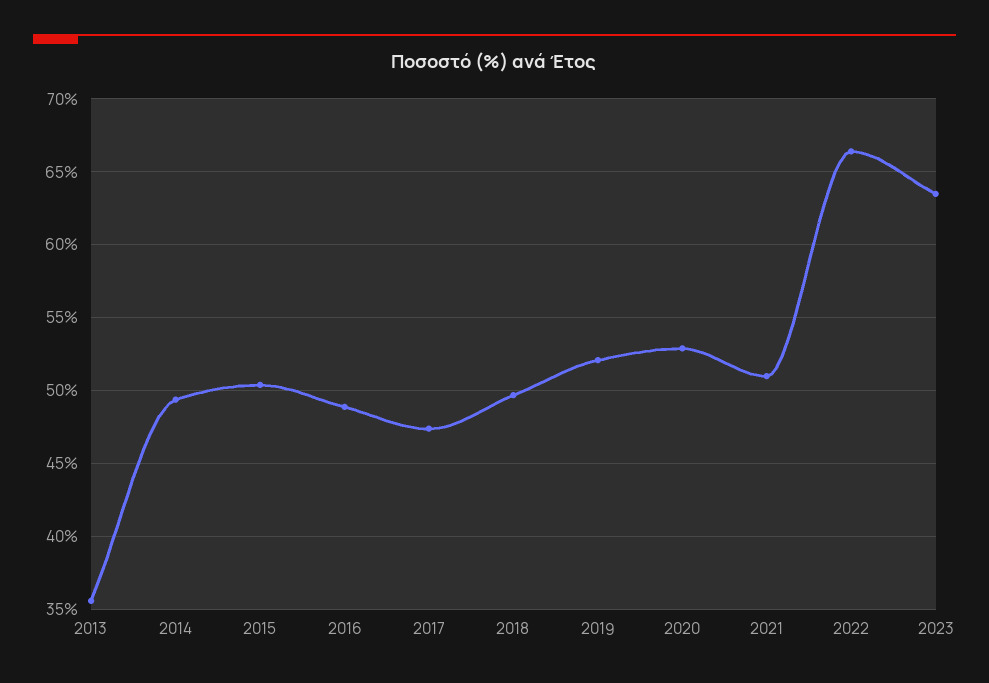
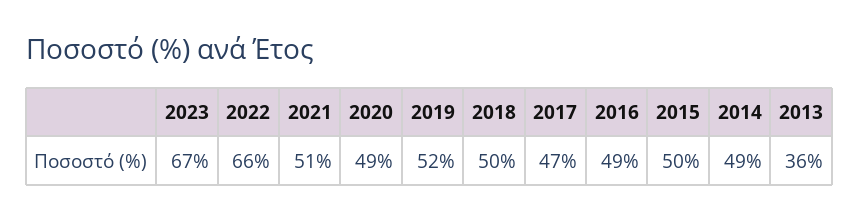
  {
    "2013": 36,
    "2014": 49,
    "2015": 50,
    "2016": 49,
    "2017": 47,
    "2018": 50,
    "2019": 52,
-   "2020": 53,
+   "2020": 49,
    "2021": 51,
    "2022": 66,
-   "2023": 63.5
+   "2023": 67
  }

